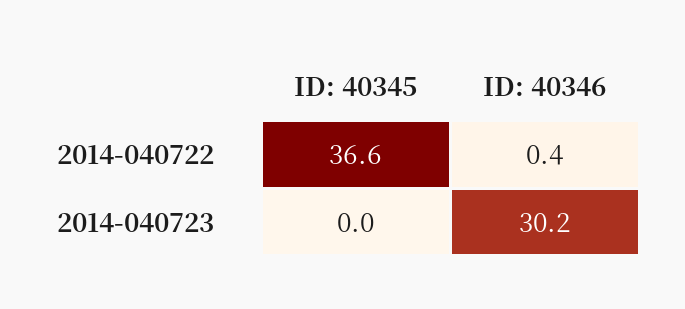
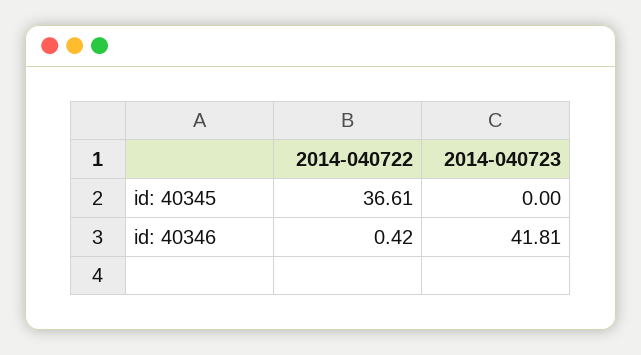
  {
    "ID: 40345": {
      "2014-040722": 36.61,
      "2014-040723": 0
    },
    "ID: 40346": {
      "2014-040722": 0.42,
-     "2014-040723": 30.2
+     "2014-040723": 41.81
    }
  }

